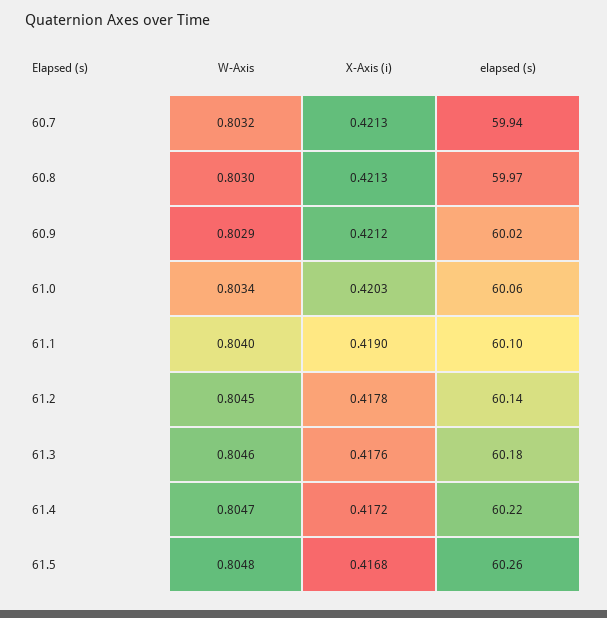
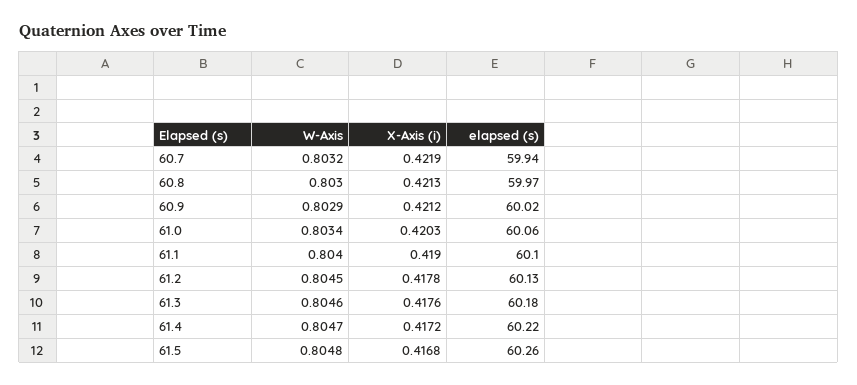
  {
    "W-Axis": {
      "60.7": 0.8032,
      "60.8": 0.803,
      "60.9": 0.8029,
      "61.0": 0.8034,
      "61.1": 0.804,
      "61.2": 0.8045,
      "61.3": 0.8046,
      "61.4": 0.8047,
      "61.5": 0.8048
    },
    "X-Axis (i)": {
-     "60.7": 0.4213,
+     "60.7": 0.4219,
      "60.8": 0.4213,
      "60.9": 0.4212,
      "61.0": 0.4203,
      "61.1": 0.419,
      "61.2": 0.4178,
      "61.3": 0.4176,
      "61.4": 0.4172,
      "61.5": 0.4168
    },
    "elapsed (s)": {
      "60.7": 59.94,
      "60.8": 59.97,
      "60.9": 60.02,
      "61.0": 60.06,
      "61.1": 60.1,
-     "61.2": 60.14,
+     "61.2": 60.13,
      "61.3": 60.18,
      "61.4": 60.22,
      "61.5": 60.26
    }
  }

